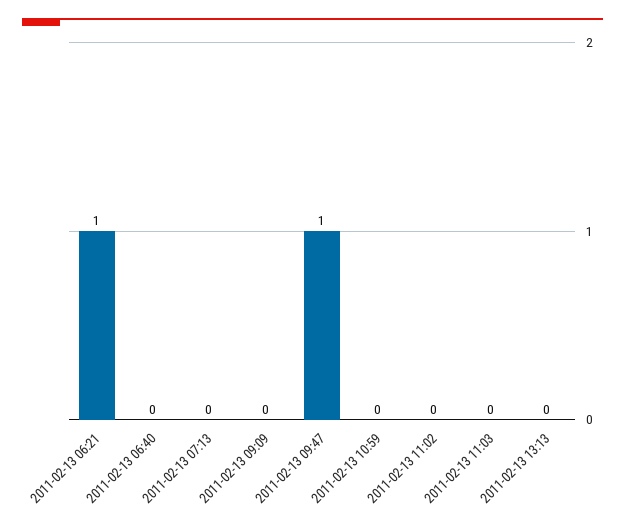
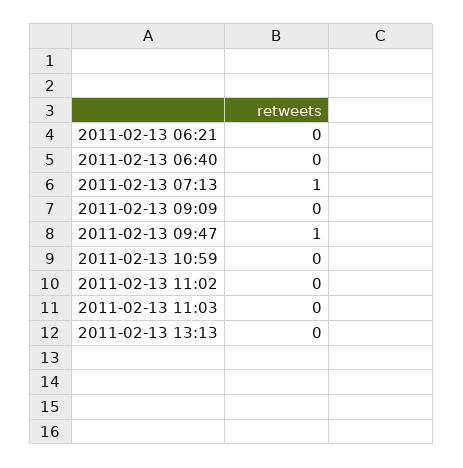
  {
-   "2011-02-13 06:21": 1,
+   "2011-02-13 06:21": 0,
    "2011-02-13 06:40": 0,
-   "2011-02-13 07:13": 0,
+   "2011-02-13 07:13": 1,
    "2011-02-13 09:09": 0,
    "2011-02-13 09:47": 1,
    "2011-02-13 10:59": 0,
    "2011-02-13 11:02": 0,
    "2011-02-13 11:03": 0,
    "2011-02-13 13:13": 0
  }

